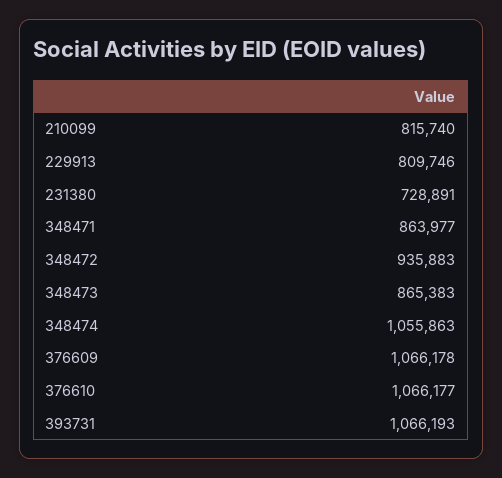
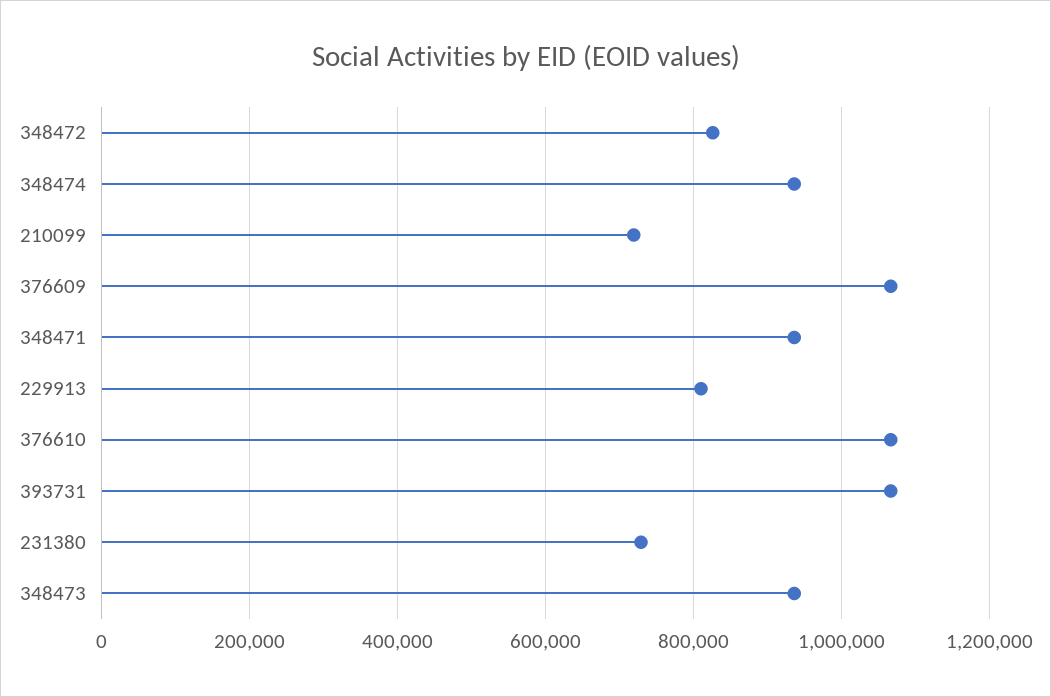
  {
-   "210099": 815740,
+   "210099": 720000,
    "229913": 809746,
    "231380": 728891,
-   "348471": 863977,
+   "348471": 940000,
-   "348472": 935883,
+   "348472": 820000,
-   "348473": 865383,
+   "348473": 940000,
-   "348474": 1055863,
+   "348474": 940000,
    "376609": 1066178,
    "376610": 1066177,
    "393731": 1066193
  }

